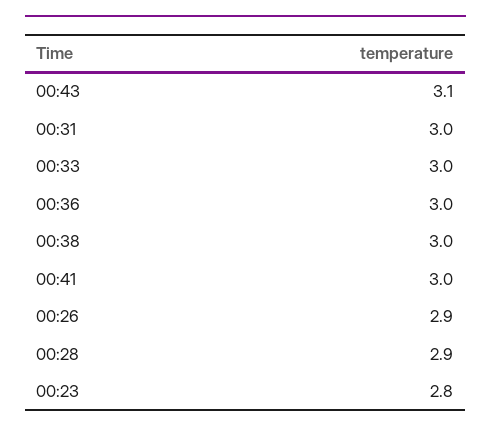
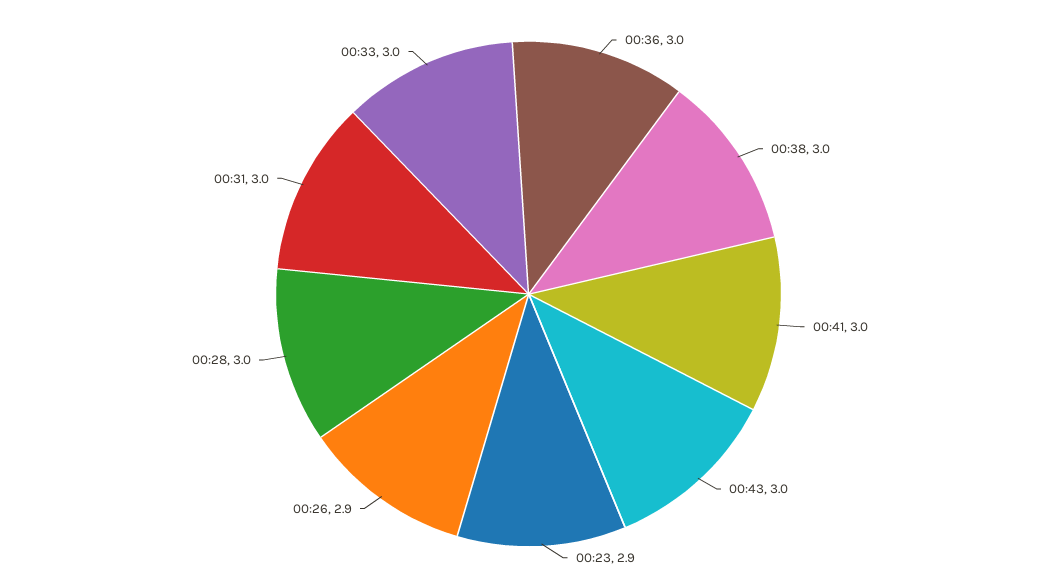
  {
-   "00:43": 3.1,
+   "00:43": 3,
    "00:31": 3,
    "00:33": 3,
    "00:36": 3,
    "00:38": 3,
    "00:41": 3,
    "00:26": 2.9,
-   "00:28": 2.9,
+   "00:28": 3,
-   "00:23": 2.8
+   "00:23": 2.9
  }

